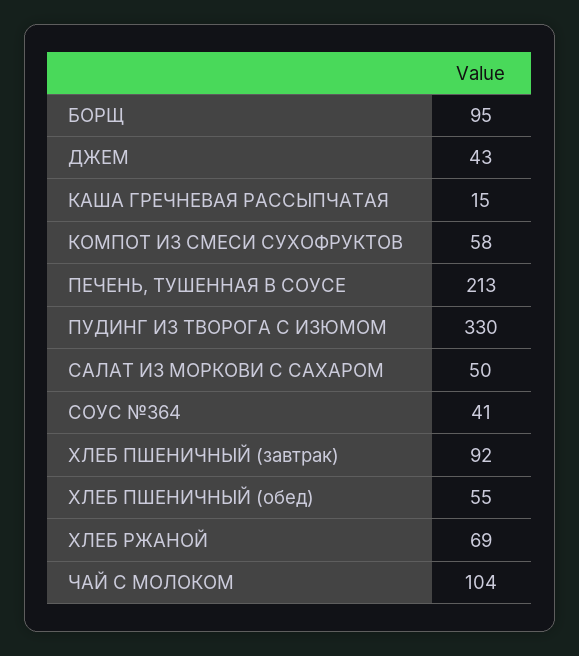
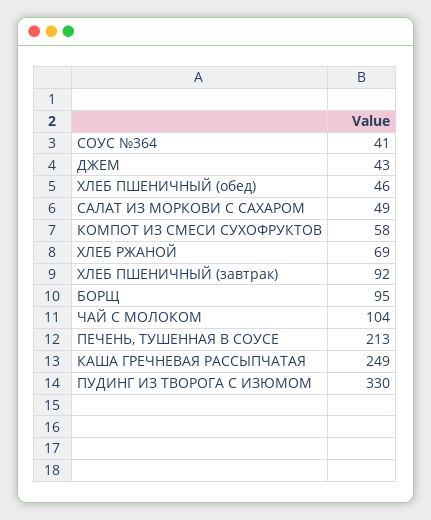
  {
    "БОРЩ": 95,
    "ДЖЕМ": 43,
-   "КАША ГРЕЧНЕВАЯ РАССЫПЧАТАЯ": 15,
+   "КАША ГРЕЧНЕВАЯ РАССЫПЧАТАЯ": 249,
    "КОМПОТ ИЗ СМЕСИ СУХОФРУКТОВ": 58,
    "ПЕЧЕНЬ, ТУШЕННАЯ В СОУСЕ": 213,
    "ПУДИНГ ИЗ ТВОРОГА С ИЗЮМОМ": 330,
-   "САЛАТ ИЗ МОРКОВИ С САХАРОМ": 50,
+   "САЛАТ ИЗ МОРКОВИ С САХАРОМ": 49,
    "СОУС №364": 41,
    "ХЛЕБ ПШЕНИЧНЫЙ (завтрак)": 92,
-   "ХЛЕБ ПШЕНИЧНЫЙ (обед)": 55,
+   "ХЛЕБ ПШЕНИЧНЫЙ (обед)": 46,
    "ХЛЕБ РЖАНОЙ": 69,
    "ЧАЙ С МОЛОКОМ": 104
  }

